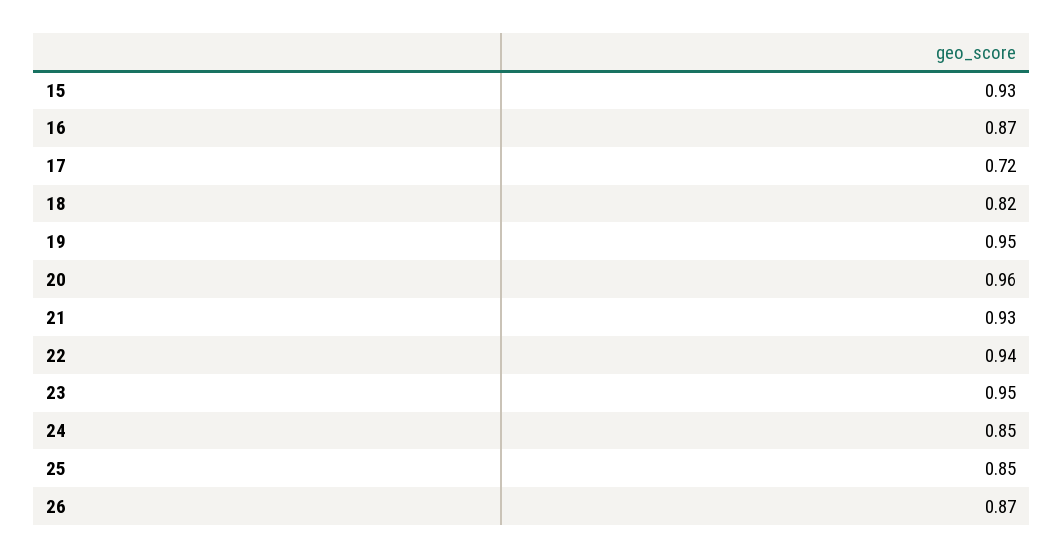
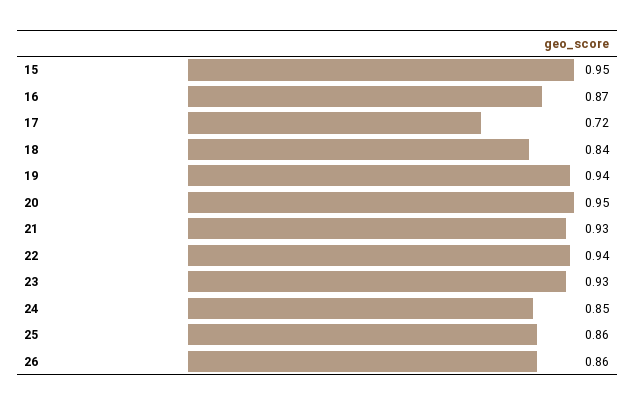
  {
-   "15": 0.93,
+   "15": 0.95,
    "16": 0.87,
    "17": 0.72,
-   "18": 0.82,
+   "18": 0.84,
-   "19": 0.95,
+   "19": 0.94,
-   "20": 0.96,
+   "20": 0.95,
    "21": 0.93,
    "22": 0.94,
-   "23": 0.95,
+   "23": 0.93,
    "24": 0.85,
-   "25": 0.85,
+   "25": 0.86,
-   "26": 0.87
+   "26": 0.86
  }

